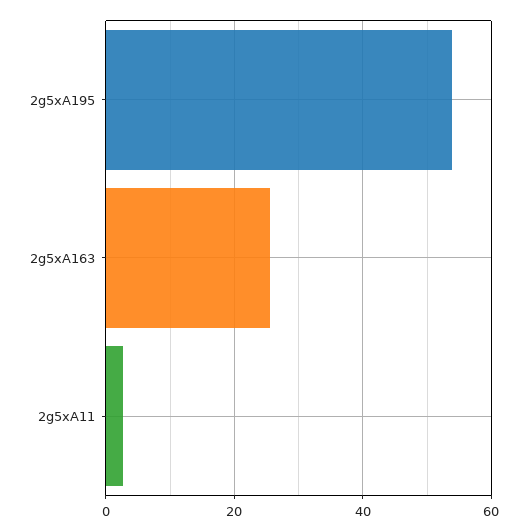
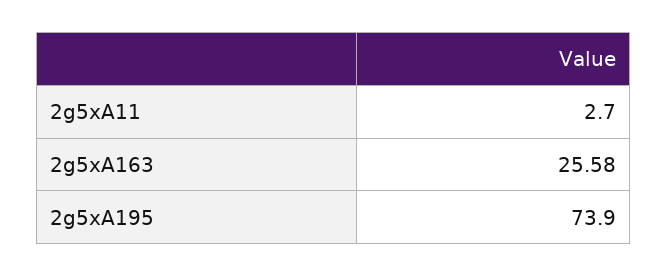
  {
-   "2g5xA195": 54,
+   "2g5xA195": 73.9,
    "2g5xA163": 25.58,
    "2g5xA11": 2.7
  }

